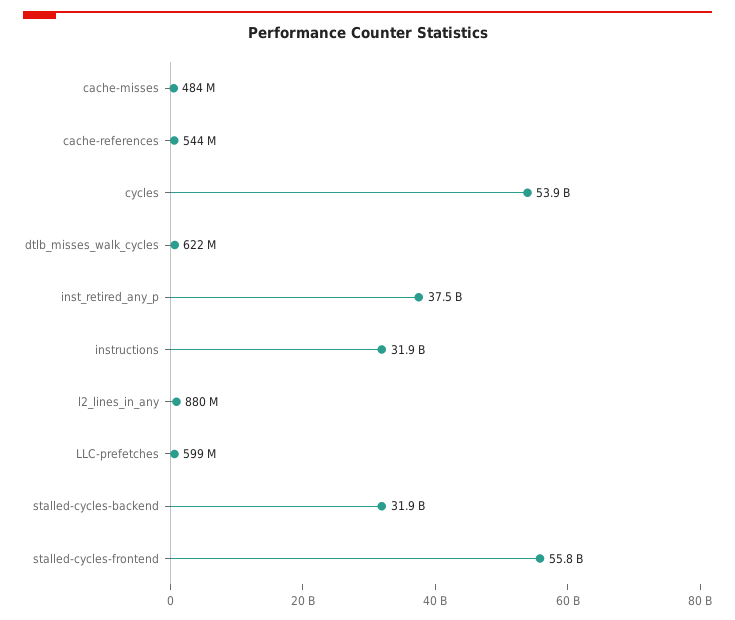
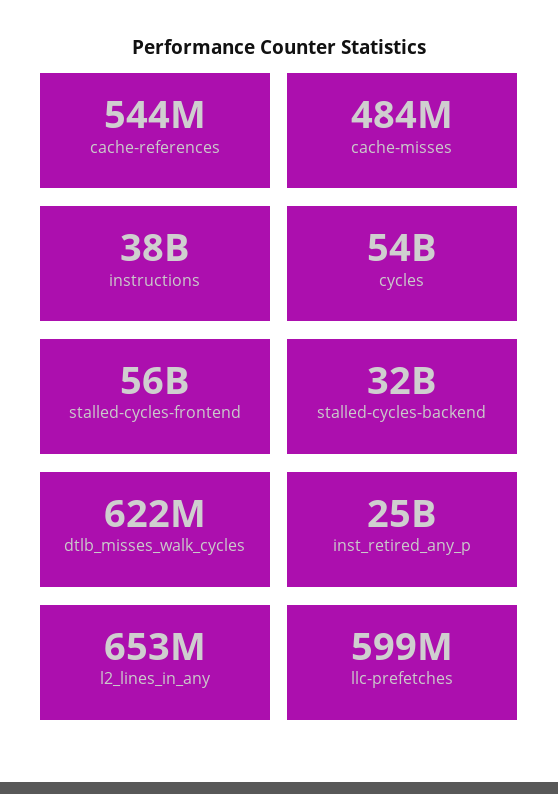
  {
    "cache-misses": 484000000,
    "cache-references": 544000000,
    "cycles": 53900000000,
    "dtlb_misses_walk_cycles": 622000000,
-   "inst_retired_any_p": 37500000000,
+   "inst_retired_any_p": 25000000000,
-   "instructions": 31900000000,
+   "instructions": 38000000000,
-   "l2_lines_in_any": 880000000,
+   "l2_lines_in_any": 653000000,
    "LLC-prefetches": 599000000,
    "stalled-cycles-backend": 31900000000,
    "stalled-cycles-frontend": 55800000000
  }

